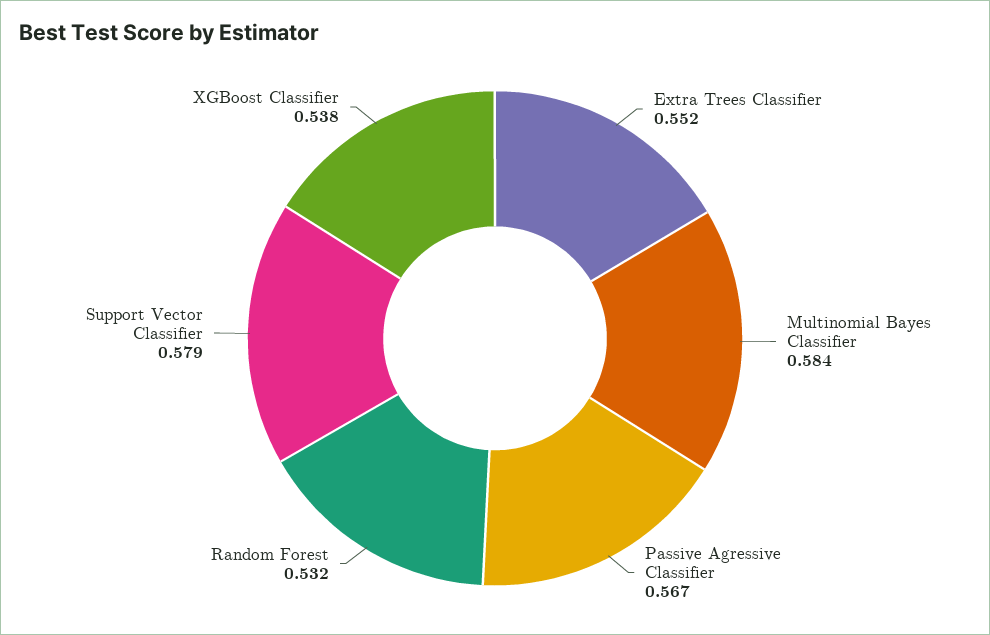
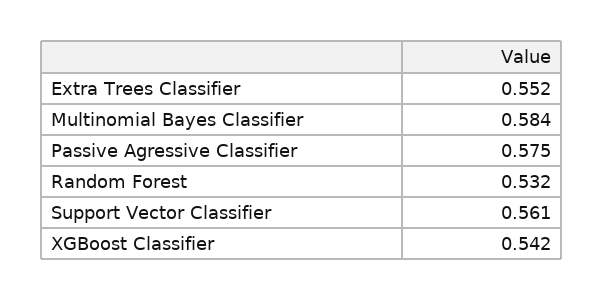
  {
    "Extra Trees Classifier": 0.552,
    "Multinomial Bayes Classifier": 0.584,
-   "Passive Agressive Classifier": 0.567,
+   "Passive Agressive Classifier": 0.575,
    "Random Forest": 0.532,
-   "Support Vector Classifier": 0.579,
+   "Support Vector Classifier": 0.561,
-   "XGBoost Classifier": 0.538
+   "XGBoost Classifier": 0.542
  }

